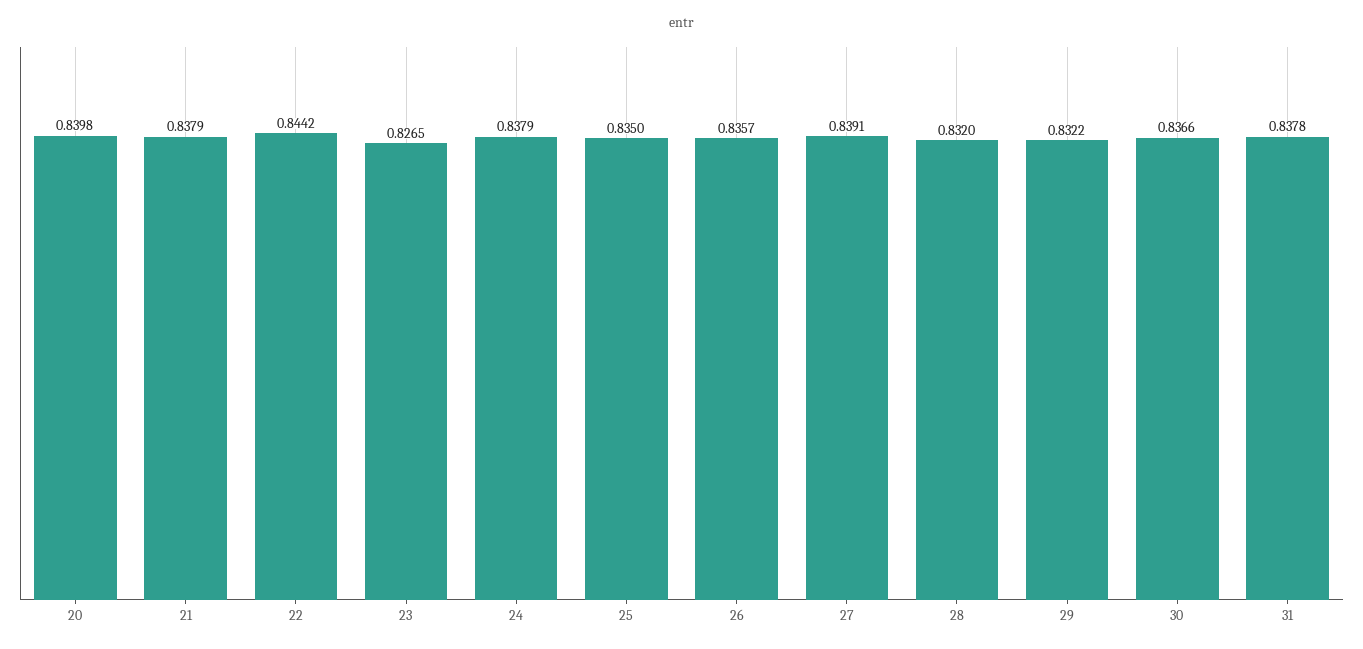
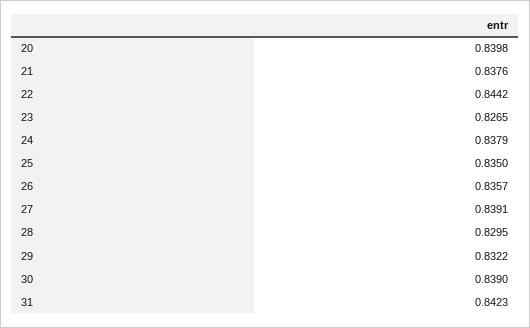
  {
    "20": 0.8398,
-   "21": 0.8379,
+   "21": 0.8376,
    "22": 0.8442,
    "23": 0.8265,
    "24": 0.8379,
    "25": 0.835,
    "26": 0.8357,
    "27": 0.8391,
-   "28": 0.832,
+   "28": 0.8295,
    "29": 0.8322,
-   "30": 0.8366,
+   "30": 0.839,
-   "31": 0.8378
+   "31": 0.8423
  }

